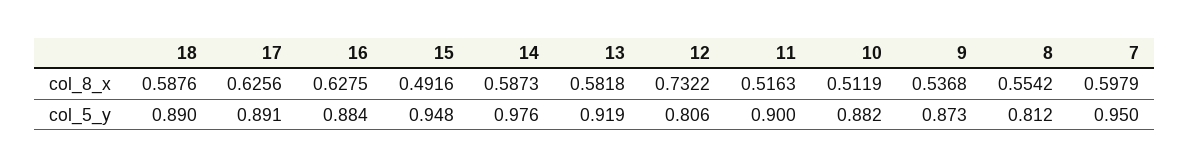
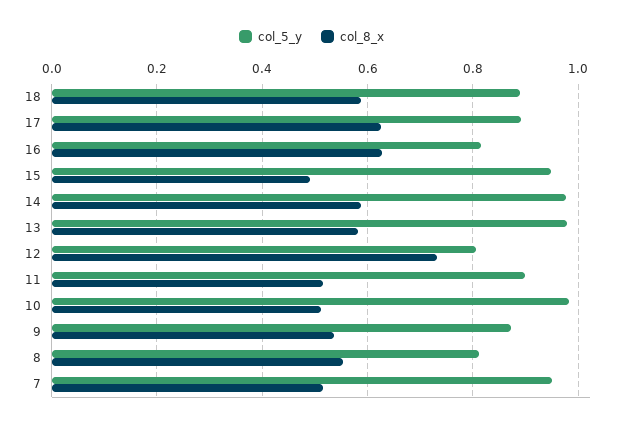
  {
    "col_8_x": {
      "18": 0.5876,
      "17": 0.6256,
      "16": 0.6275,
      "15": 0.4916,
      "14": 0.5873,
      "13": 0.5818,
      "12": 0.7322,
      "11": 0.5163,
      "10": 0.5119,
      "9": 0.5368,
      "8": 0.5542,
-     "7": 0.5979
+     "7": 0.52
    },
    "col_5_y": {
      "18": 0.89,
      "17": 0.891,
-     "16": 0.884,
+     "16": 0.82,
      "15": 0.948,
      "14": 0.976,
-     "13": 0.919,
+     "13": 0.98,
      "12": 0.806,
      "11": 0.9,
-     "10": 0.882,
+     "10": 0.98,
      "9": 0.873,
      "8": 0.812,
      "7": 0.95
    }
  }

